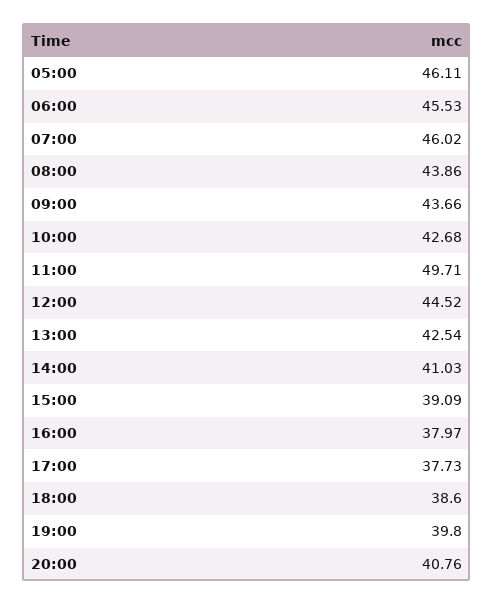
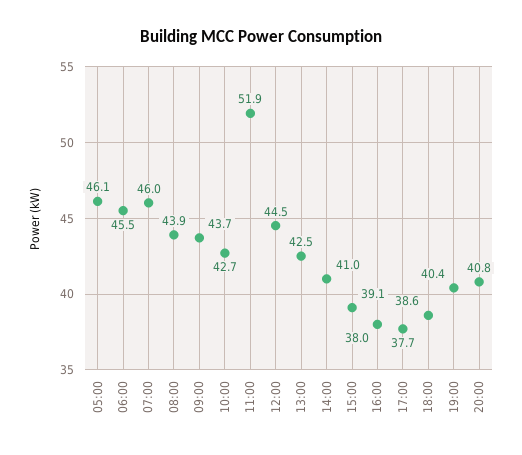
  {
    "05:00": 46.11,
    "06:00": 45.53,
    "07:00": 46.02,
    "08:00": 43.86,
    "09:00": 43.66,
    "10:00": 42.68,
-   "11:00": 49.71,
+   "11:00": 51.9,
    "12:00": 44.52,
    "13:00": 42.54,
    "14:00": 41.03,
    "15:00": 39.09,
    "16:00": 37.97,
    "17:00": 37.73,
    "18:00": 38.6,
-   "19:00": 39.8,
+   "19:00": 40.4,
    "20:00": 40.76
  }

